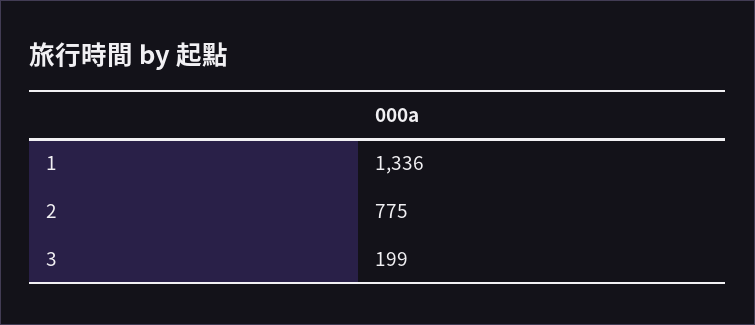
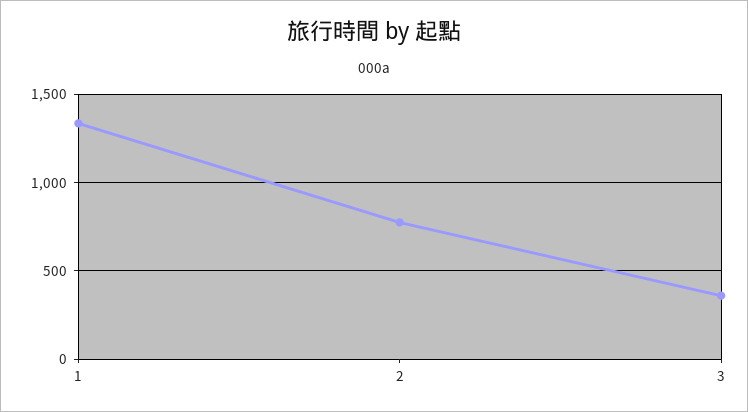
  {
    "1": 1336,
    "2": 775,
-   "3": 199
+   "3": 350
  }

